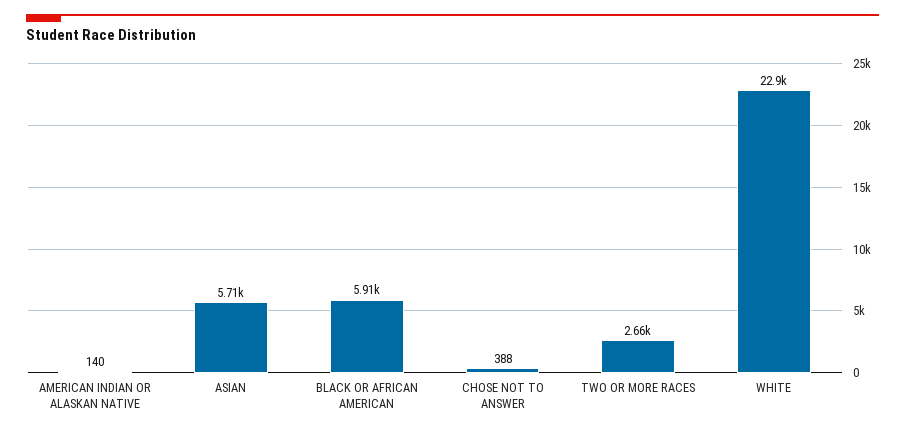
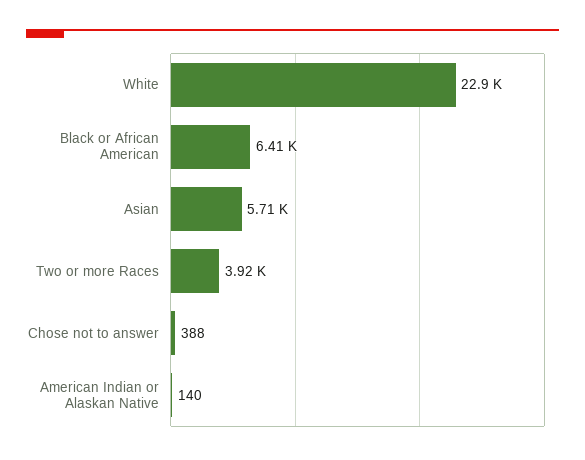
  {
    "AMERICAN INDIAN OR ALASKAN NATIVE": 140,
    "ASIAN": 5710,
-   "BLACK OR AFRICAN AMERICAN": 5910,
+   "BLACK OR AFRICAN AMERICAN": 6410,
    "CHOSE NOT TO ANSWER": 388,
-   "TWO OR MORE RACES": 2660,
+   "TWO OR MORE RACES": 3920,
    "WHITE": 22900
  }

